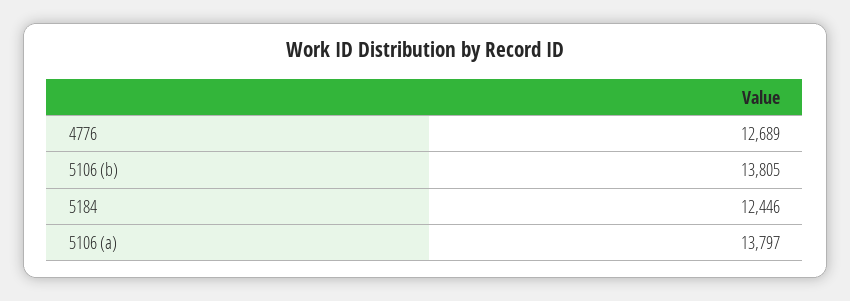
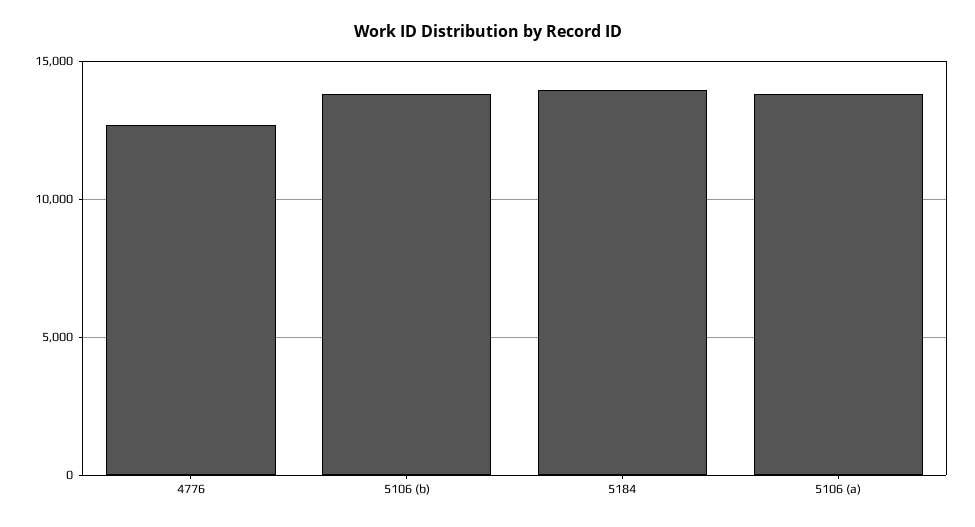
  {
    "4776": 12689,
    "5106 (b)": 13805,
-   "5184": 12446,
+   "5184": 14000,
    "5106 (a)": 13797
  }

